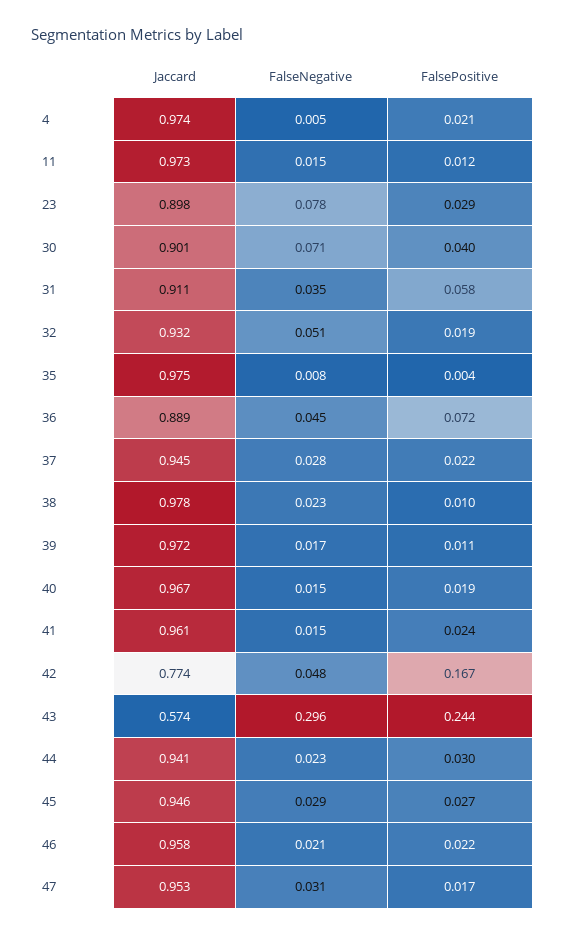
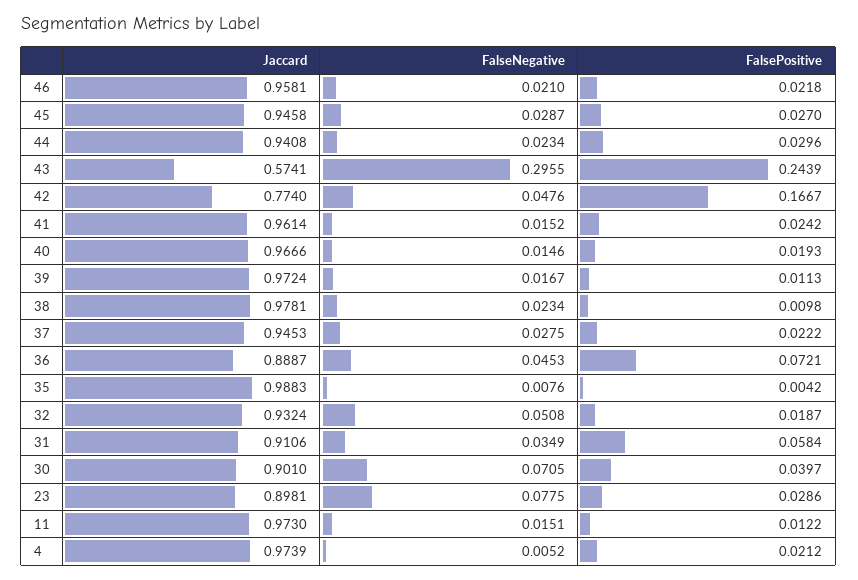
  {
    "Jaccard": {
      "4": 0.9739,
      "11": 0.973,
      "23": 0.8981,
      "30": 0.901,
      "31": 0.9106,
      "32": 0.9324,
-     "35": 0.975,
+     "35": 0.9883,
      "36": 0.8887,
      "37": 0.9453,
      "38": 0.9781,
      "39": 0.9724,
      "40": 0.9666,
      "41": 0.9614,
      "42": 0.774,
      "43": 0.5741,
      "44": 0.9408,
      "45": 0.9458,
-     "46": 0.9581,
+     "46": 0.9581
-     "47": 0.953
    },
    "FalseNegative": {
      "4": 0.0052,
      "11": 0.0151,
      "23": 0.0775,
      "30": 0.0705,
      "31": 0.0349,
      "32": 0.0508,
      "35": 0.0076,
      "36": 0.0453,
      "37": 0.0275,
      "38": 0.0234,
      "39": 0.0167,
      "40": 0.0146,
      "41": 0.0152,
      "42": 0.0476,
      "43": 0.2955,
      "44": 0.0234,
      "45": 0.0287,
-     "46": 0.021,
+     "46": 0.021
-     "47": 0.031
    },
    "FalsePositive": {
      "4": 0.0212,
      "11": 0.0122,
      "23": 0.0286,
      "30": 0.0397,
      "31": 0.0584,
      "32": 0.0187,
      "35": 0.0042,
      "36": 0.0721,
      "37": 0.0222,
      "38": 0.0098,
      "39": 0.0113,
      "40": 0.0193,
      "41": 0.0242,
      "42": 0.1667,
      "43": 0.2439,
      "44": 0.0296,
      "45": 0.027,
-     "46": 0.0218,
+     "46": 0.0218
-     "47": 0.017
    }
  }

